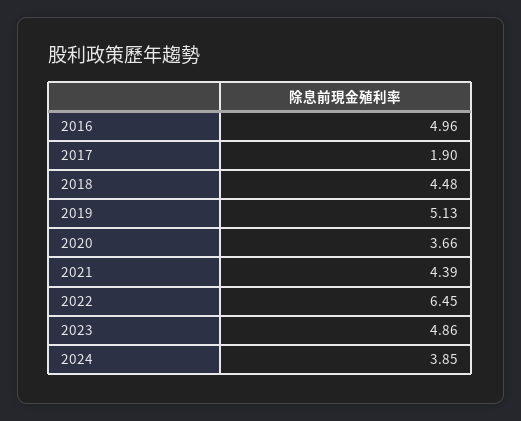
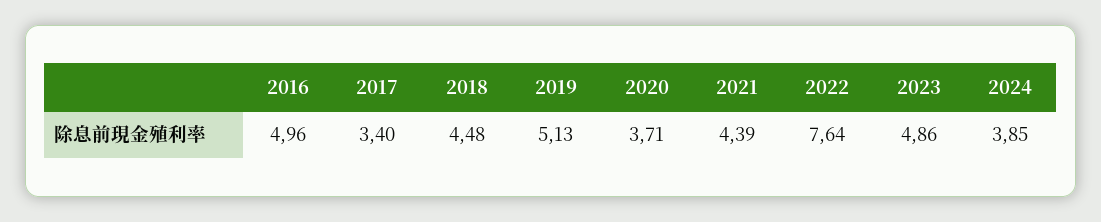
  {
    "2016": 4.96,
-   "2017": 1.9,
+   "2017": 3.4,
    "2018": 4.48,
    "2019": 5.13,
-   "2020": 3.66,
+   "2020": 3.71,
    "2021": 4.39,
-   "2022": 6.45,
+   "2022": 7.64,
    "2023": 4.86,
    "2024": 3.85
  }

